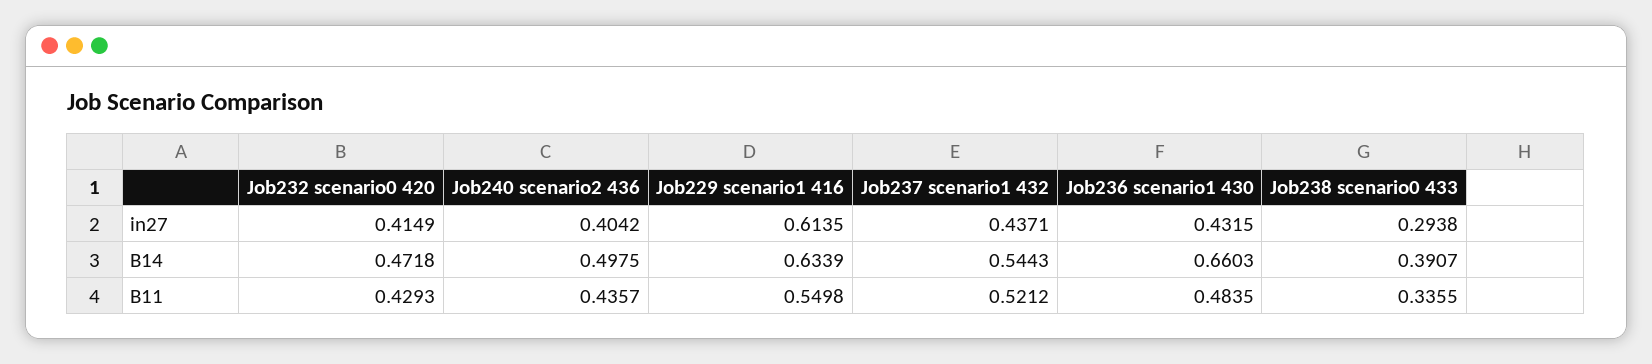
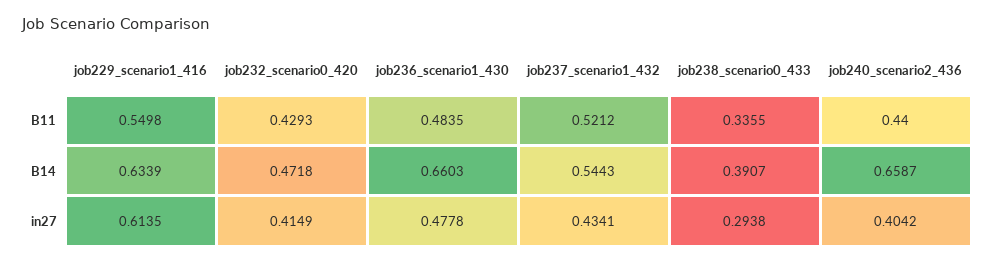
  {
    "Job232 scenario0 420": {
      "in27": 0.4149,
      "B14": 0.4718,
      "B11": 0.4293
    },
    "Job240 scenario2 436": {
      "in27": 0.4042,
-     "B14": 0.4975,
+     "B14": 0.6587,
-     "B11": 0.4357
+     "B11": 0.44
    },
    "Job229 scenario1 416": {
      "in27": 0.6135,
      "B14": 0.6339,
      "B11": 0.5498
    },
    "Job237 scenario1 432": {
-     "in27": 0.4371,
+     "in27": 0.4341,
      "B14": 0.5443,
      "B11": 0.5212
    },
    "Job236 scenario1 430": {
-     "in27": 0.4315,
+     "in27": 0.4778,
      "B14": 0.6603,
      "B11": 0.4835
    },
    "Job238 scenario0 433": {
      "in27": 0.2938,
      "B14": 0.3907,
      "B11": 0.3355
    }
  }

